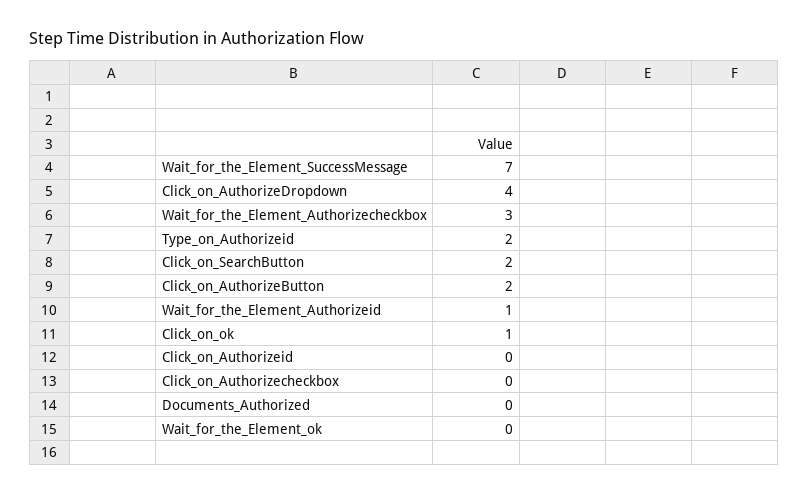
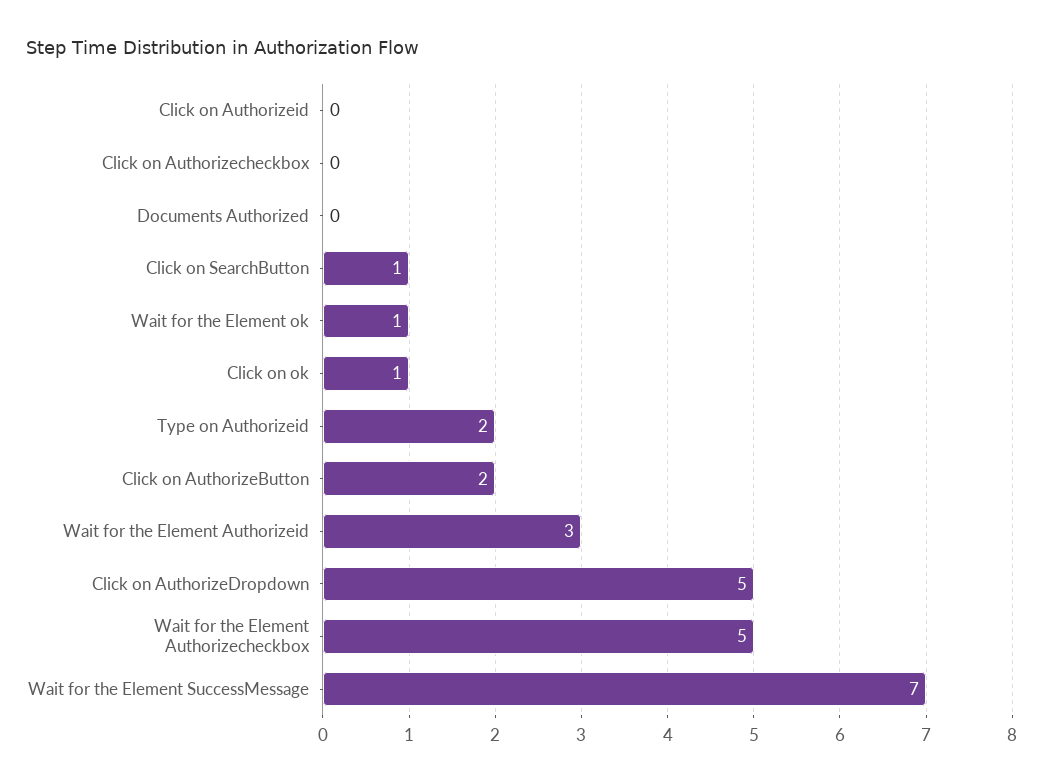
  {
    "Wait_for_the_Element_SuccessMessage": 7,
-   "Click_on_AuthorizeDropdown": 4,
+   "Click_on_AuthorizeDropdown": 5,
-   "Wait_for_the_Element_Authorizecheckbox": 3,
+   "Wait_for_the_Element_Authorizecheckbox": 5,
    "Type_on_Authorizeid": 2,
-   "Click_on_SearchButton": 2,
+   "Click_on_SearchButton": 1,
    "Click_on_AuthorizeButton": 2,
-   "Wait_for_the_Element_Authorizeid": 1,
+   "Wait_for_the_Element_Authorizeid": 3,
    "Click_on_ok": 1,
    "Click_on_Authorizeid": 0,
    "Click_on_Authorizecheckbox": 0,
    "Documents_Authorized": 0,
-   "Wait_for_the_Element_ok": 0
+   "Wait_for_the_Element_ok": 1
  }

